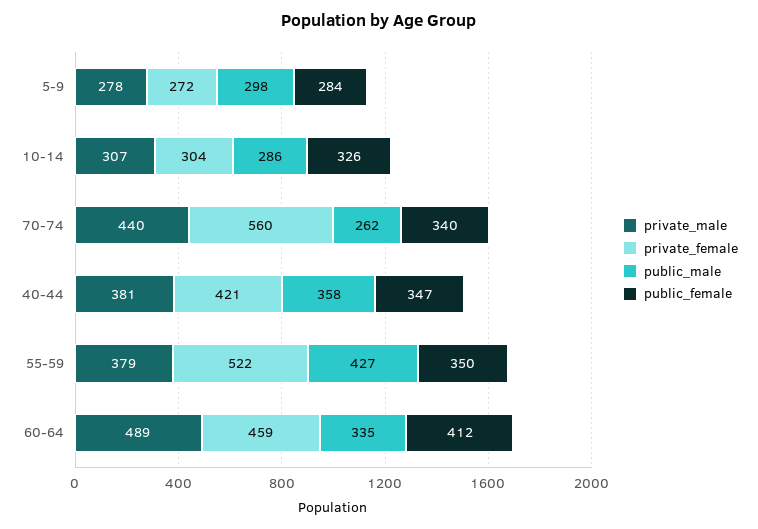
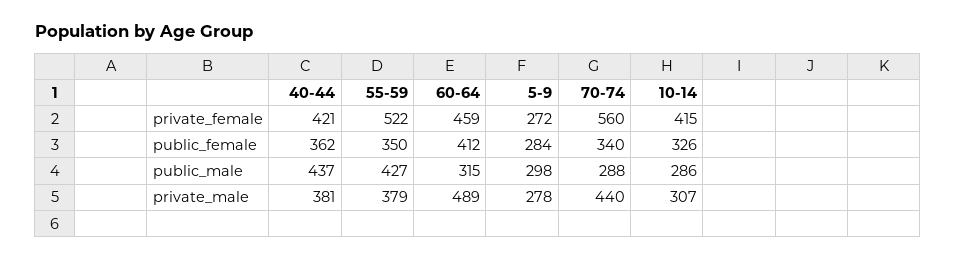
  {
    "private_male": {
      "5-9": 278,
      "10-14": 307,
      "70-74": 440,
      "40-44": 381,
      "55-59": 379,
      "60-64": 489
    },
    "private_female": {
      "5-9": 272,
-     "10-14": 304,
+     "10-14": 415,
      "70-74": 560,
      "40-44": 421,
      "55-59": 522,
      "60-64": 459
    },
    "public_male": {
      "5-9": 298,
      "10-14": 286,
-     "70-74": 262,
+     "70-74": 288,
-     "40-44": 358,
+     "40-44": 437,
      "55-59": 427,
-     "60-64": 335
+     "60-64": 315
    },
    "public_female": {
      "5-9": 284,
      "10-14": 326,
      "70-74": 340,
-     "40-44": 347,
+     "40-44": 362,
      "55-59": 350,
      "60-64": 412
    }
  }

